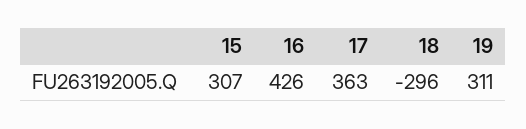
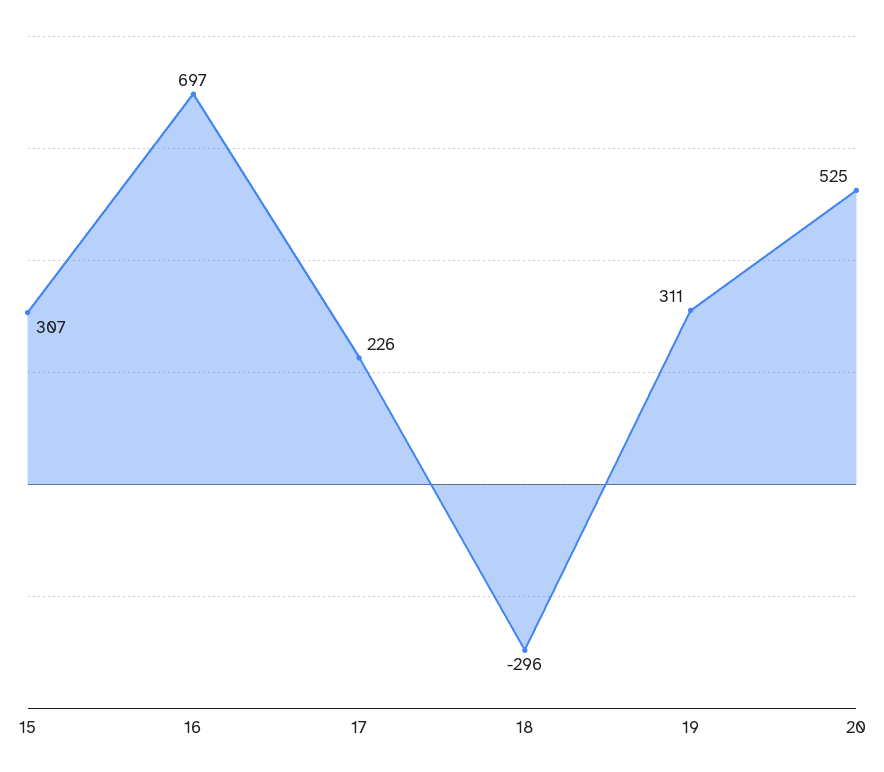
  {
    "15": 307,
-   "16": 426,
+   "16": 697,
-   "17": 363,
+   "17": 226,
    "18": -296,
-   "19": 311
+   "19": 311,
+   "20": 525
  }

